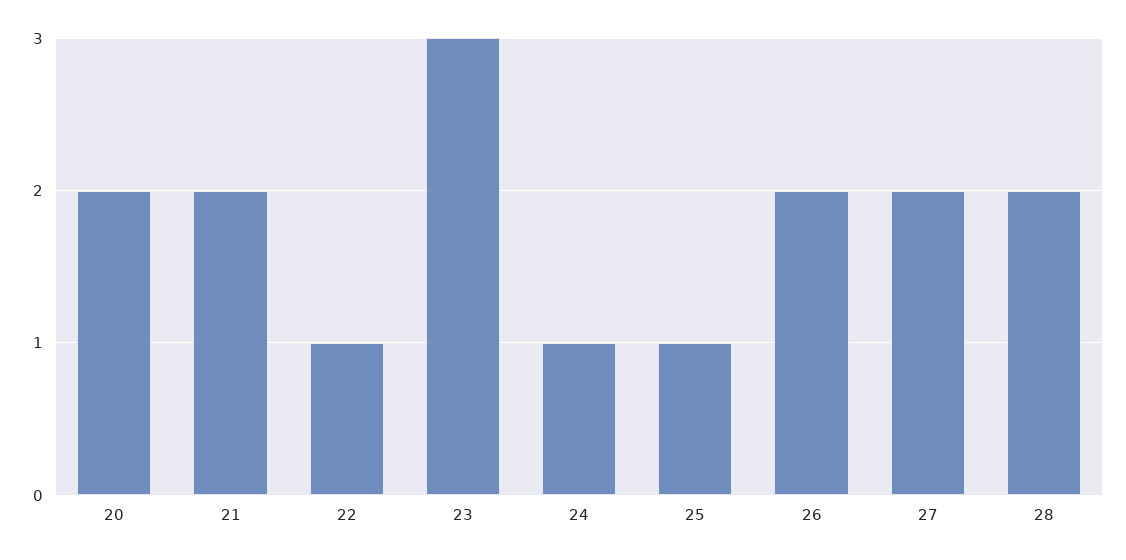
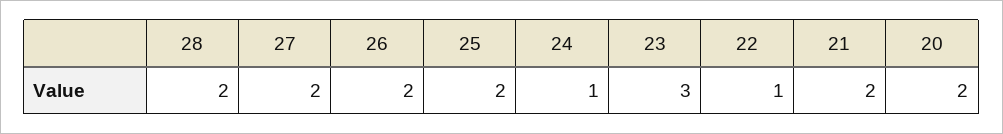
  {
    "20": 2,
    "21": 2,
    "22": 1,
    "23": 3,
    "24": 1,
-   "25": 1,
+   "25": 2,
    "26": 2,
    "27": 2,
    "28": 2
  }

